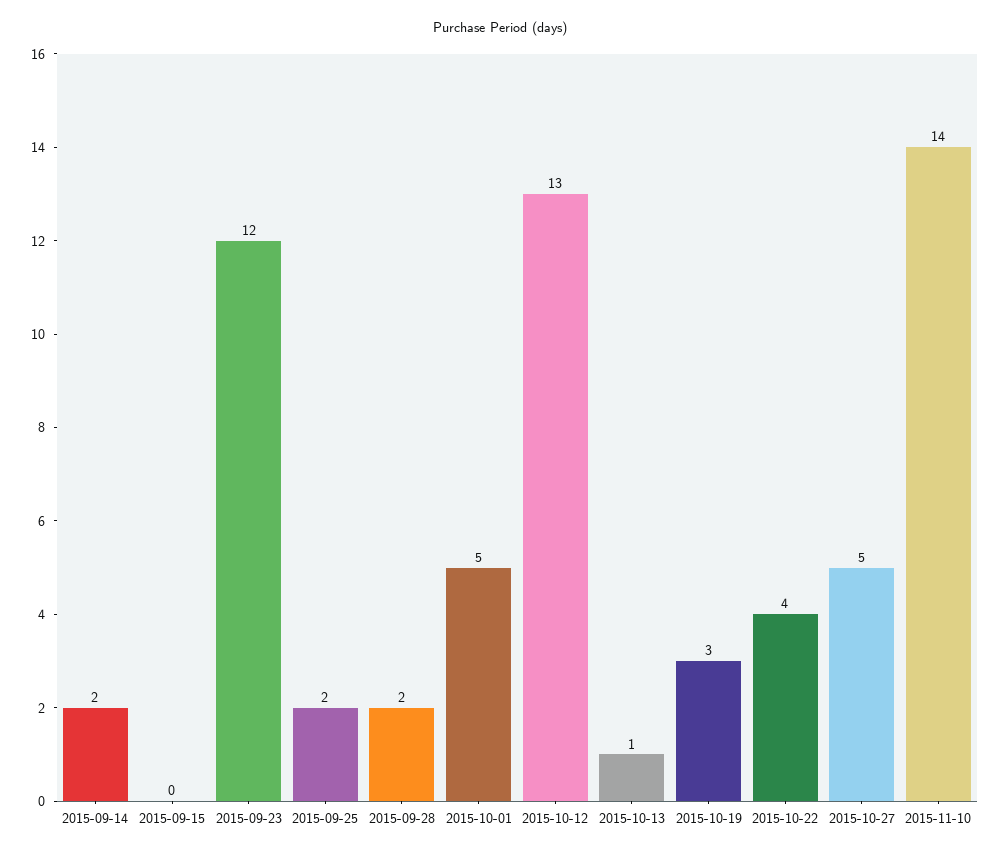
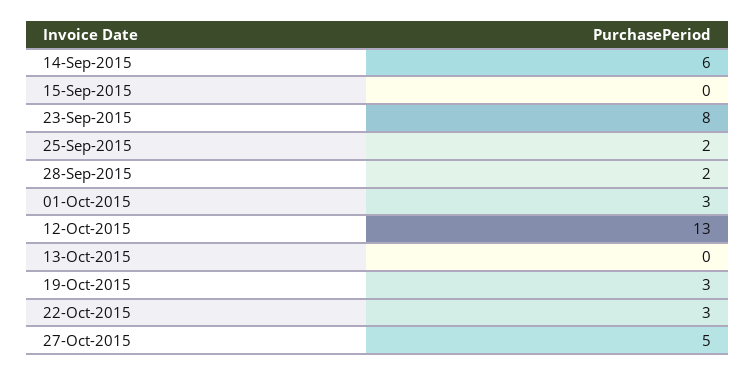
  {
-   "2015-09-14": 2,
+   "2015-09-14": 6,
    "2015-09-15": 0,
-   "2015-09-23": 12,
+   "2015-09-23": 8,
    "2015-09-25": 2,
    "2015-09-28": 2,
-   "2015-10-01": 5,
+   "2015-10-01": 3,
    "2015-10-12": 13,
-   "2015-10-13": 1,
+   "2015-10-13": 0,
    "2015-10-19": 3,
-   "2015-10-22": 4,
+   "2015-10-22": 3,
-   "2015-10-27": 5,
+   "2015-10-27": 5
-   "2015-11-10": 14
  }

